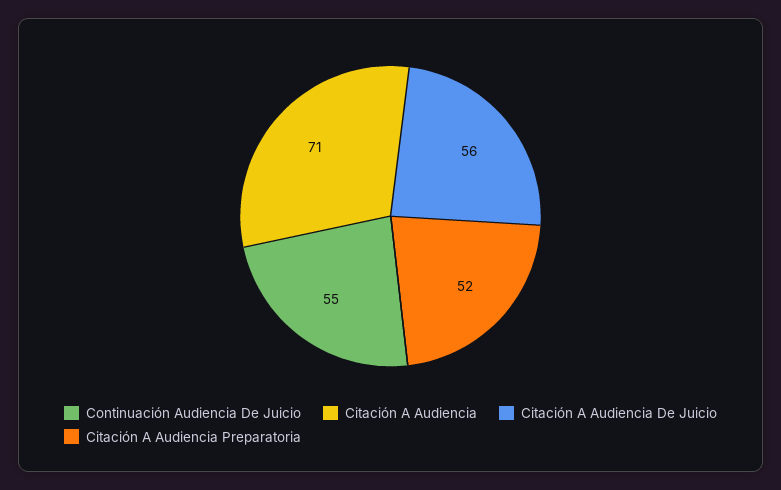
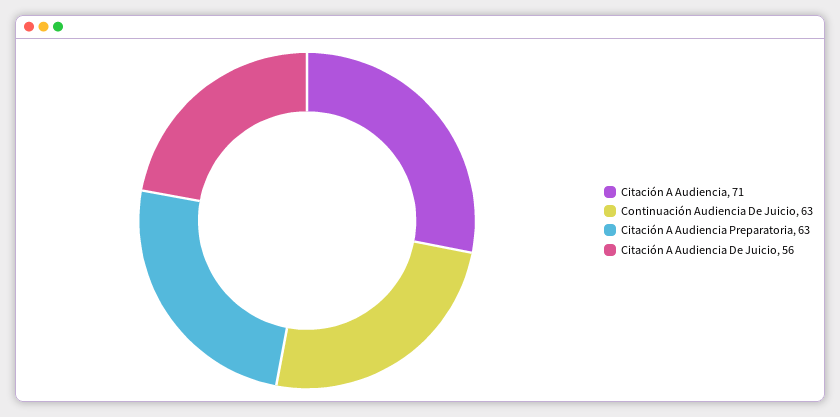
  {
-   "Continuación Audiencia De Juicio": 55,
+   "Continuación Audiencia De Juicio": 63,
    "Citación A Audiencia": 71,
    "Citación A Audiencia De Juicio": 56,
-   "Citación A Audiencia Preparatoria": 52
+   "Citación A Audiencia Preparatoria": 63
  }

